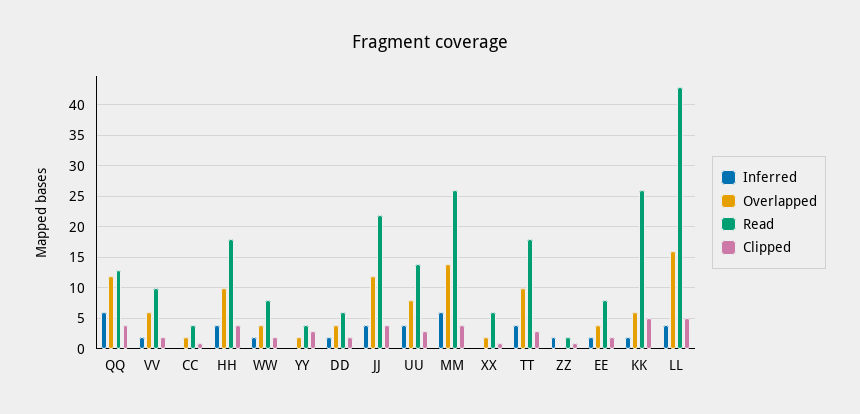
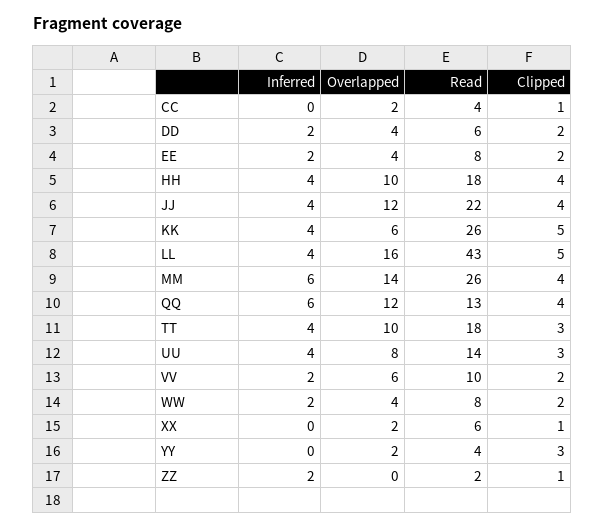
  {
    "Inferred": {
      "QQ": 6,
      "VV": 2,
      "CC": 0,
      "HH": 4,
      "WW": 2,
      "YY": 0,
      "DD": 2,
      "JJ": 4,
      "UU": 4,
      "MM": 6,
      "XX": 0,
      "TT": 4,
      "ZZ": 2,
      "EE": 2,
-     "KK": 2,
+     "KK": 4,
      "LL": 4
    },
    "Overlapped": {
      "QQ": 12,
      "VV": 6,
      "CC": 2,
      "HH": 10,
      "WW": 4,
      "YY": 2,
      "DD": 4,
      "JJ": 12,
      "UU": 8,
      "MM": 14,
      "XX": 2,
      "TT": 10,
      "ZZ": 0,
      "EE": 4,
      "KK": 6,
      "LL": 16
    },
    "Read": {
      "QQ": 13,
      "VV": 10,
      "CC": 4,
      "HH": 18,
      "WW": 8,
      "YY": 4,
      "DD": 6,
      "JJ": 22,
      "UU": 14,
      "MM": 26,
      "XX": 6,
      "TT": 18,
      "ZZ": 2,
      "EE": 8,
      "KK": 26,
      "LL": 43
    },
    "Clipped": {
      "QQ": 4,
      "VV": 2,
      "CC": 1,
      "HH": 4,
      "WW": 2,
      "YY": 3,
      "DD": 2,
      "JJ": 4,
      "UU": 3,
      "MM": 4,
      "XX": 1,
      "TT": 3,
      "ZZ": 1,
      "EE": 2,
      "KK": 5,
      "LL": 5
    }
  }

